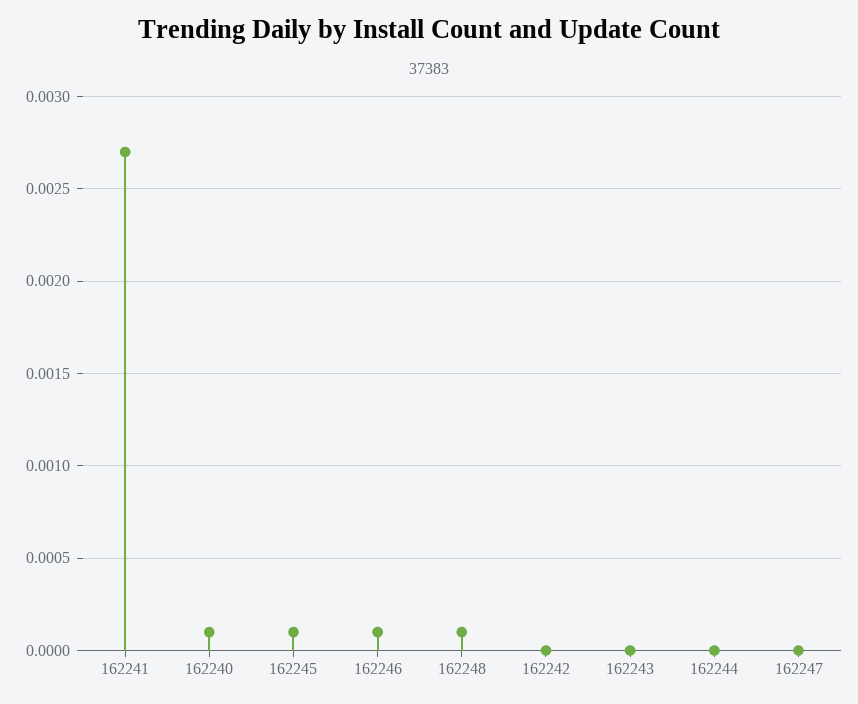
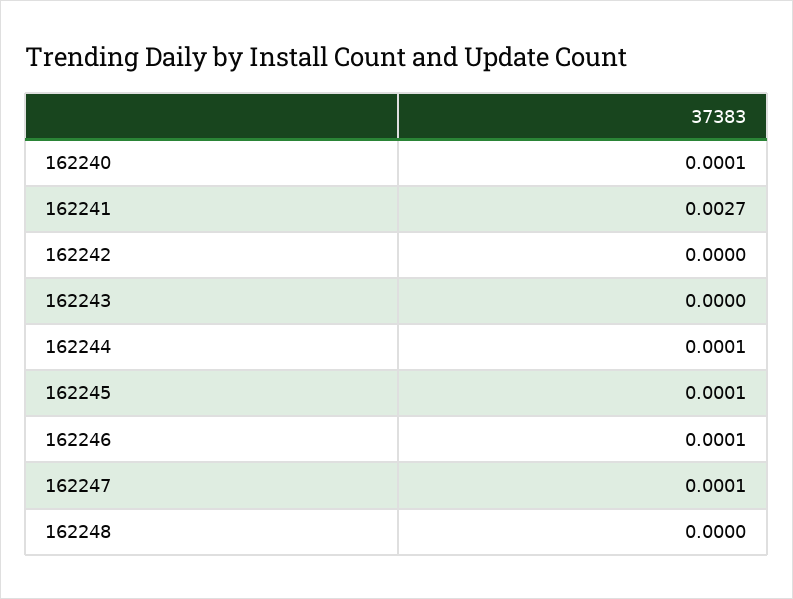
  {
    "162241": 0.0027,
    "162240": 0.0001,
    "162245": 0.0001,
    "162246": 0.0001,
-   "162248": 0.0001,
+   "162248": 0,
    "162242": 0,
    "162243": 0,
-   "162244": 0,
+   "162244": 0.0001,
-   "162247": 0
+   "162247": 0.0001
  }

